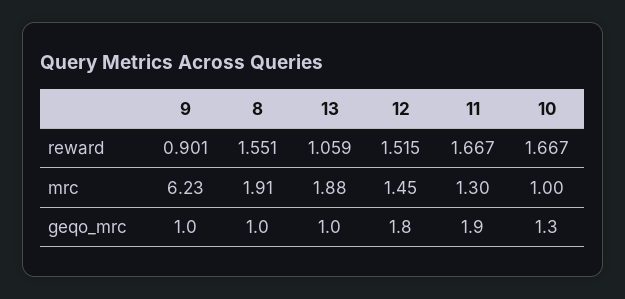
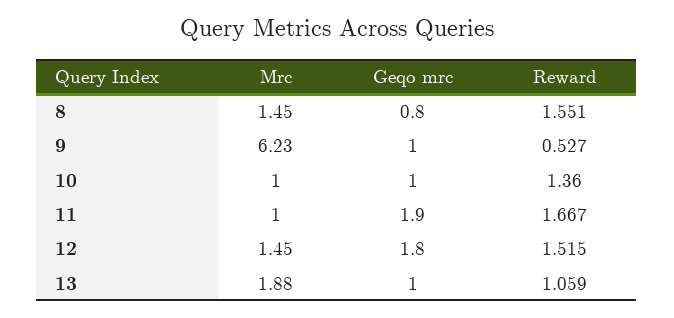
  {
    "9": {
-     "reward": 0.901,
+     "reward": 0.527,
      "mrc": 6.23,
      "geqo_mrc": 1
    },
    "8": {
      "reward": 1.551,
-     "mrc": 1.91,
+     "mrc": 1.45,
-     "geqo_mrc": 1
+     "geqo_mrc": 0.8
    },
    "13": {
      "reward": 1.059,
      "mrc": 1.88,
      "geqo_mrc": 1
    },
    "12": {
      "reward": 1.515,
      "mrc": 1.45,
      "geqo_mrc": 1.8
    },
    "11": {
      "reward": 1.667,
-     "mrc": 1.3,
+     "mrc": 1,
      "geqo_mrc": 1.9
    },
    "10": {
-     "reward": 1.667,
+     "reward": 1.36,
      "mrc": 1,
-     "geqo_mrc": 1.3
+     "geqo_mrc": 1
    }
  }

